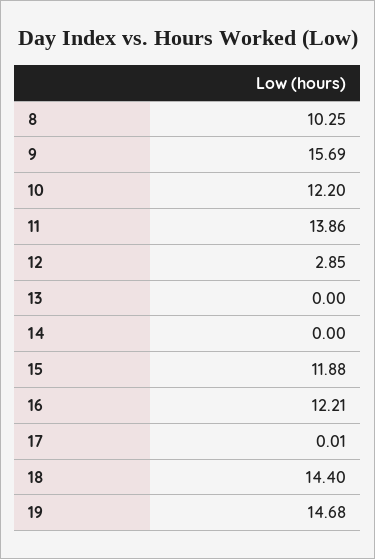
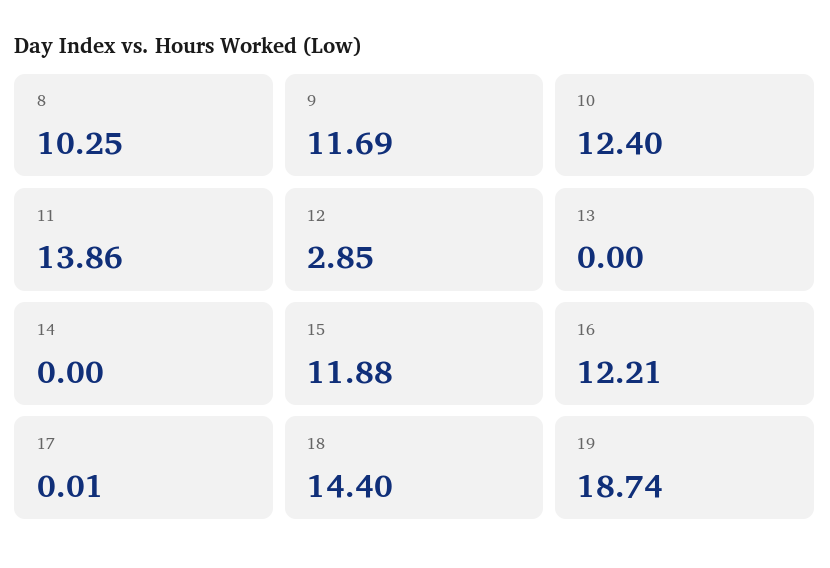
  {
    "8": 10.25,
-   "9": 15.69,
+   "9": 11.69,
-   "10": 12.2,
+   "10": 12.4,
    "11": 13.86,
    "12": 2.85,
    "13": 0,
    "14": 0,
    "15": 11.88,
    "16": 12.21,
    "17": 0.01,
    "18": 14.4,
-   "19": 14.68
+   "19": 18.74
  }

